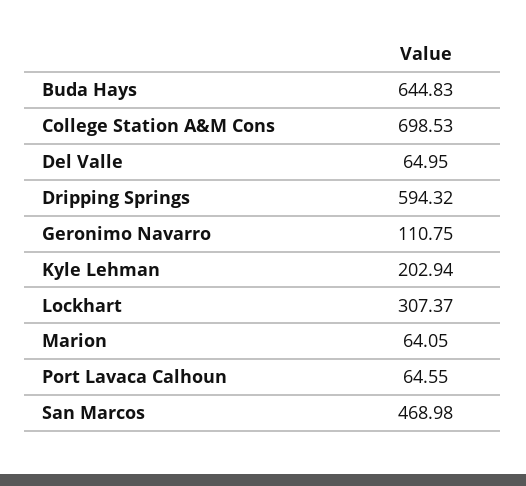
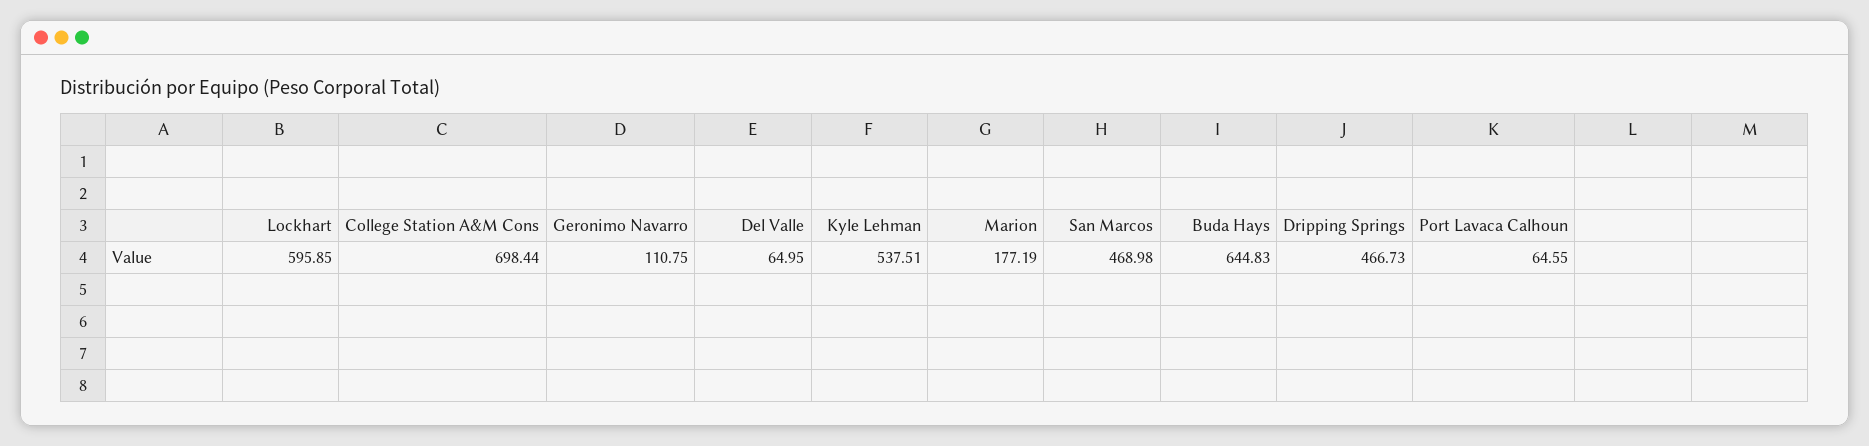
  {
    "Buda Hays": 644.83,
-   "College Station A&M Cons": 698.53,
+   "College Station A&M Cons": 698.44,
    "Del Valle": 64.95,
-   "Dripping Springs": 594.32,
+   "Dripping Springs": 466.73,
    "Geronimo Navarro": 110.75,
-   "Kyle Lehman": 202.94,
+   "Kyle Lehman": 537.51,
-   "Lockhart": 307.37,
+   "Lockhart": 595.85,
-   "Marion": 64.05,
+   "Marion": 177.19,
    "Port Lavaca Calhoun": 64.55,
    "San Marcos": 468.98
  }

